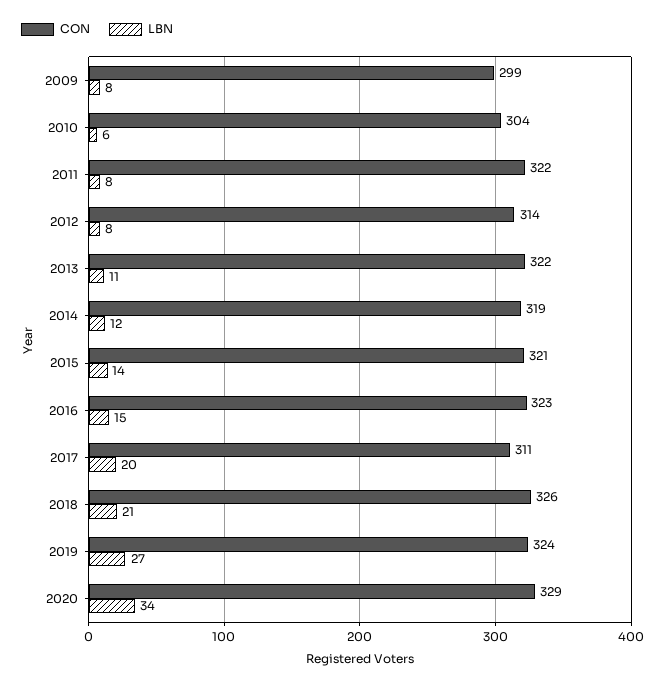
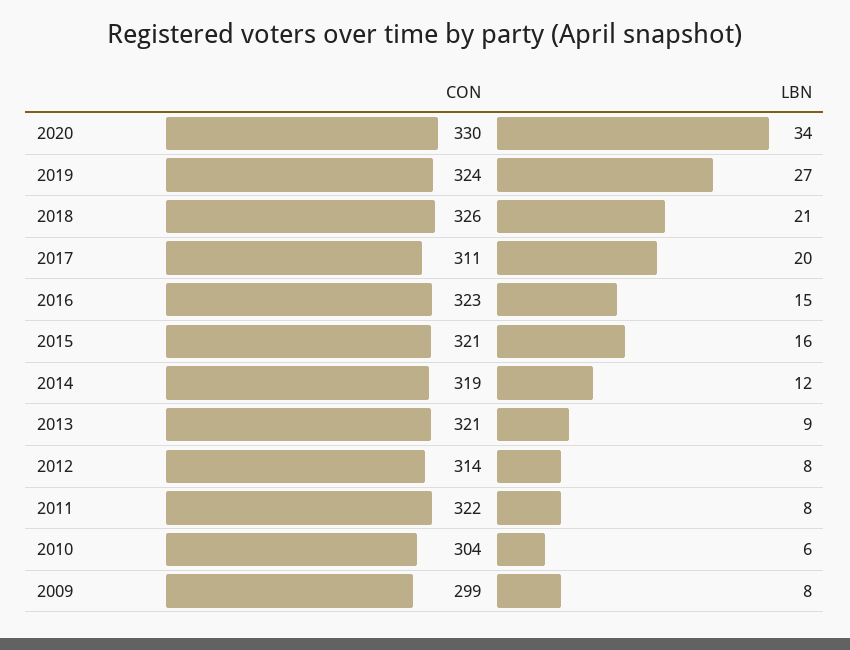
  {
    "CON": {
      "2009": 299,
      "2010": 304,
      "2011": 322,
      "2012": 314,
-     "2013": 322,
+     "2013": 321,
      "2014": 319,
      "2015": 321,
      "2016": 323,
      "2017": 311,
      "2018": 326,
      "2019": 324,
-     "2020": 329
+     "2020": 330
    },
    "LBN": {
      "2009": 8,
      "2010": 6,
      "2011": 8,
      "2012": 8,
-     "2013": 11,
+     "2013": 9,
      "2014": 12,
-     "2015": 14,
+     "2015": 16,
      "2016": 15,
      "2017": 20,
      "2018": 21,
      "2019": 27,
      "2020": 34
    }
  }

